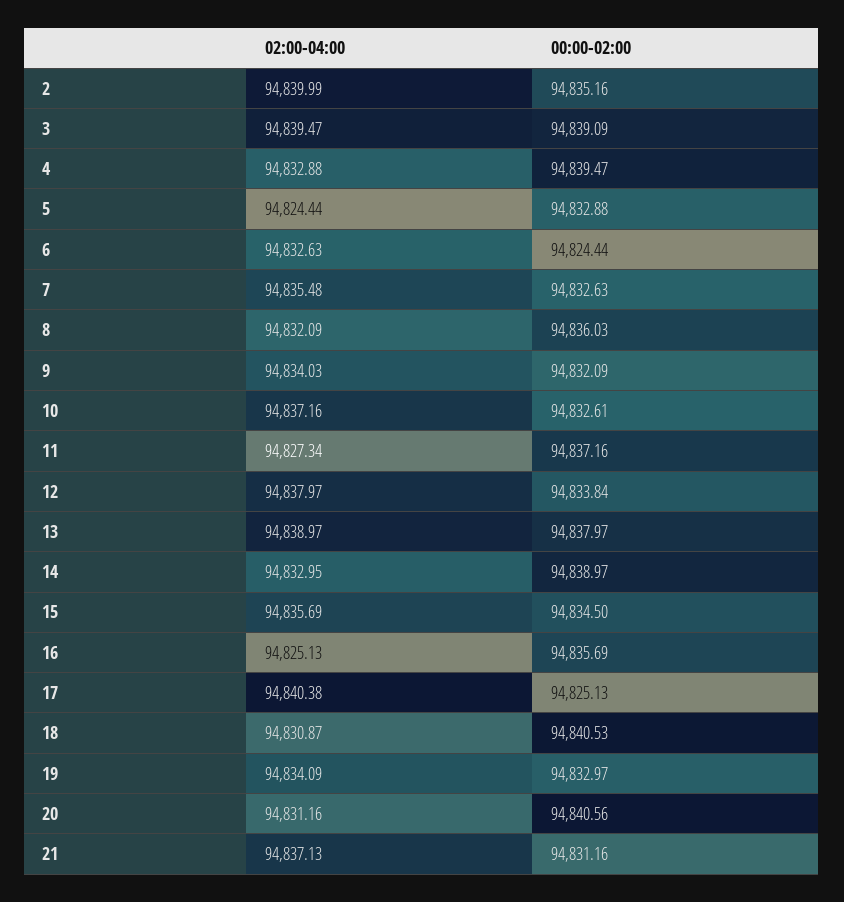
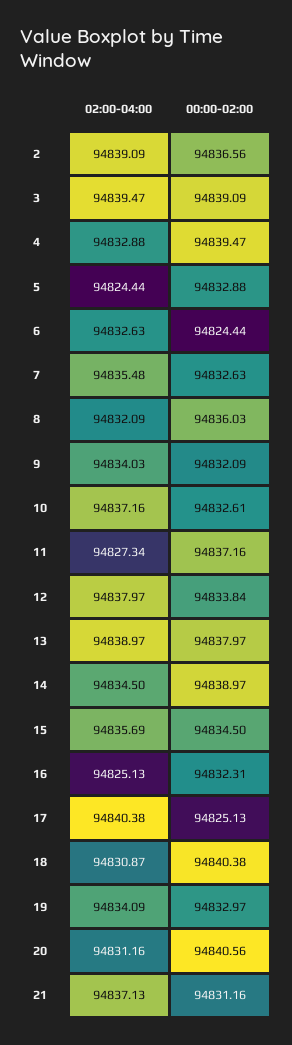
  {
    "02:00-04:00": {
-     "2": 94839.99,
+     "2": 94839.09,
      "3": 94839.47,
      "4": 94832.88,
      "5": 94824.44,
      "6": 94832.63,
      "7": 94835.48,
      "8": 94832.09,
      "9": 94834.03,
      "10": 94837.16,
      "11": 94827.34,
      "12": 94837.97,
      "13": 94838.97,
-     "14": 94832.95,
+     "14": 94834.5,
      "15": 94835.69,
      "16": 94825.13,
      "17": 94840.38,
      "18": 94830.87,
      "19": 94834.09,
      "20": 94831.16,
      "21": 94837.13
    },
    "00:00-02:00": {
-     "2": 94835.16,
+     "2": 94836.56,
      "3": 94839.09,
      "4": 94839.47,
      "5": 94832.88,
      "6": 94824.44,
      "7": 94832.63,
      "8": 94836.03,
      "9": 94832.09,
      "10": 94832.61,
      "11": 94837.16,
      "12": 94833.84,
      "13": 94837.97,
      "14": 94838.97,
      "15": 94834.5,
-     "16": 94835.69,
+     "16": 94832.31,
      "17": 94825.13,
-     "18": 94840.53,
+     "18": 94840.38,
      "19": 94832.97,
      "20": 94840.56,
      "21": 94831.16
    }
  }

